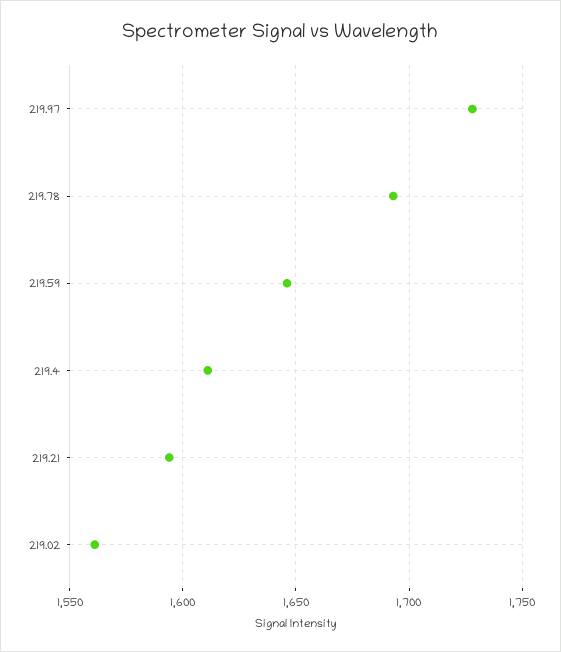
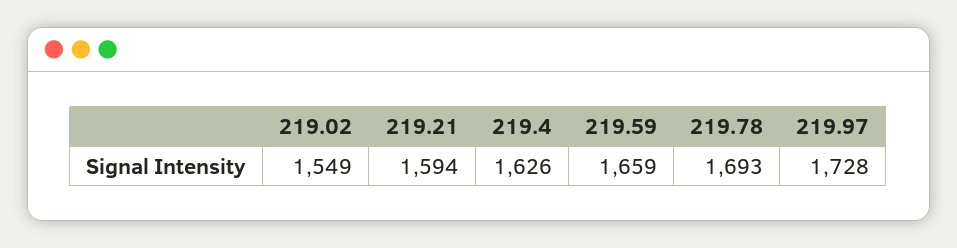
  {
    "219.97": 1728,
    "219.78": 1693,
-   "219.59": 1645,
+   "219.59": 1659,
-   "219.4": 1610,
+   "219.4": 1626,
    "219.21": 1594,
-   "219.02": 1560
+   "219.02": 1549
  }

